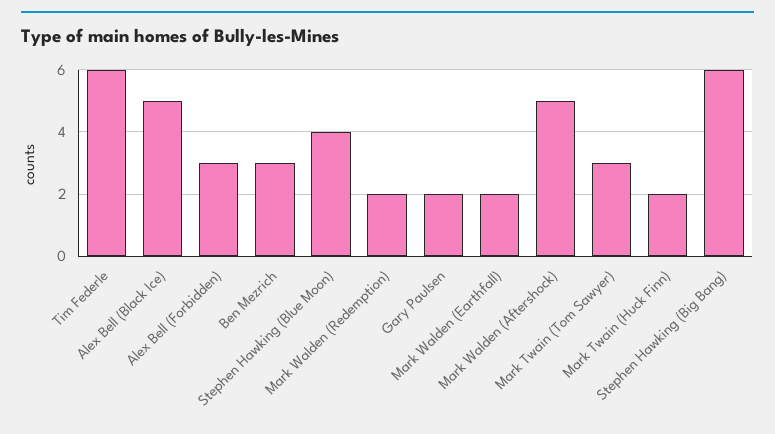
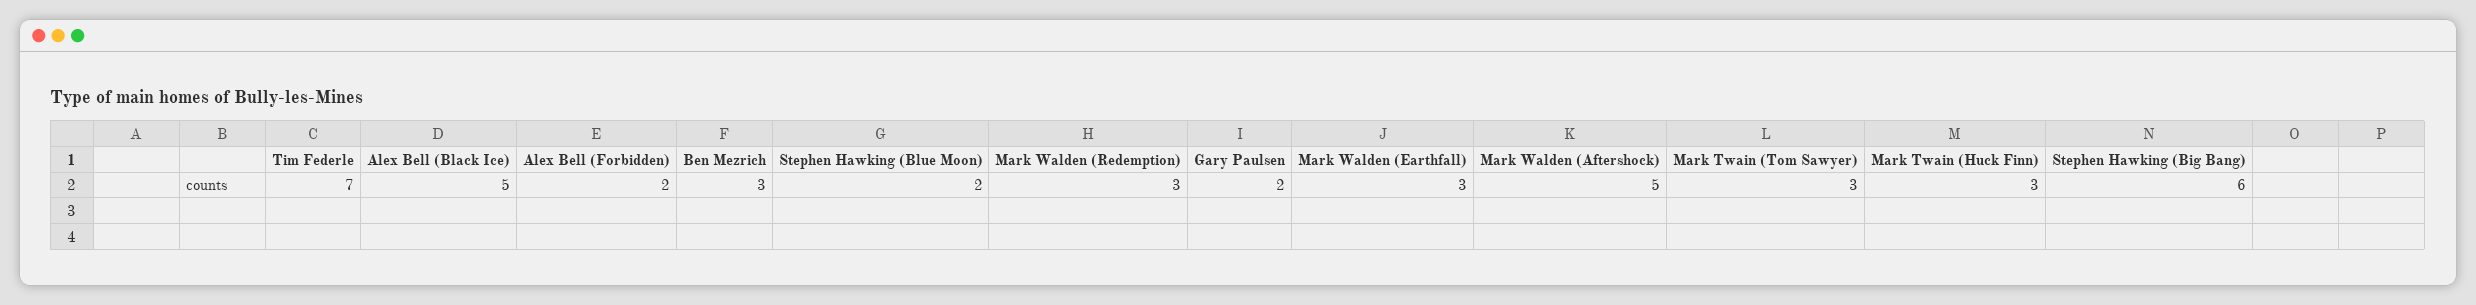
  {
-   "Tim Federle": 6,
+   "Tim Federle": 7,
    "Alex Bell (Black Ice)": 5,
-   "Alex Bell (Forbidden)": 3,
+   "Alex Bell (Forbidden)": 2,
    "Ben Mezrich": 3,
-   "Stephen Hawking (Blue Moon)": 4,
+   "Stephen Hawking (Blue Moon)": 2,
-   "Mark Walden (Redemption)": 2,
+   "Mark Walden (Redemption)": 3,
    "Gary Paulsen": 2,
-   "Mark Walden (Earthfall)": 2,
+   "Mark Walden (Earthfall)": 3,
    "Mark Walden (Aftershock)": 5,
    "Mark Twain (Tom Sawyer)": 3,
-   "Mark Twain (Huck Finn)": 2,
+   "Mark Twain (Huck Finn)": 3,
    "Stephen Hawking (Big Bang)": 6
  }

